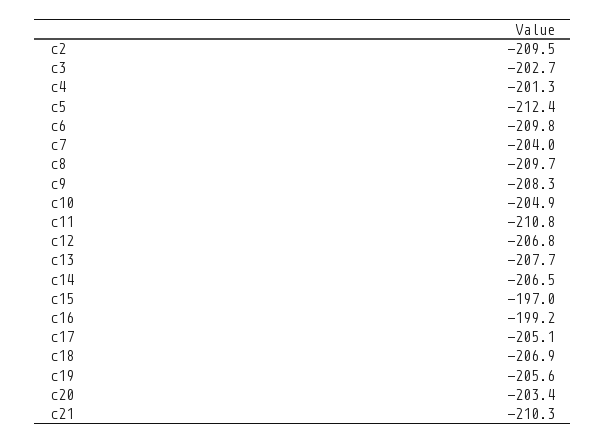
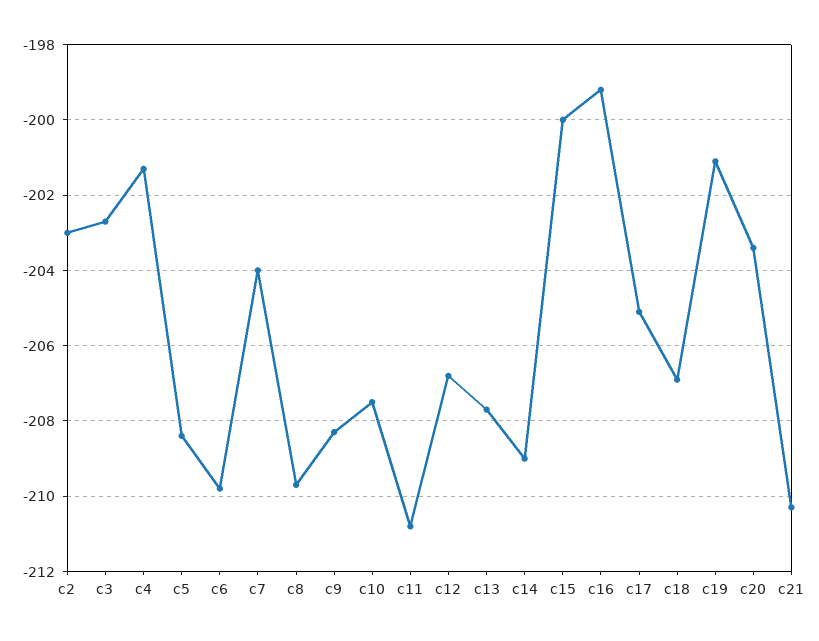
  {
-   "c2": -209.5,
+   "c2": -203,
    "c3": -202.7,
    "c4": -201.3,
-   "c5": -212.4,
+   "c5": -208.5,
    "c6": -209.8,
    "c7": -204,
    "c8": -209.7,
    "c9": -208.3,
-   "c10": -204.9,
+   "c10": -207.5,
    "c11": -210.8,
    "c12": -206.8,
    "c13": -207.7,
-   "c14": -206.5,
+   "c14": -209,
-   "c15": -197,
+   "c15": -200,
    "c16": -199.2,
    "c17": -205.1,
    "c18": -206.9,
-   "c19": -205.6,
+   "c19": -201,
    "c20": -203.4,
    "c21": -210.3
  }

